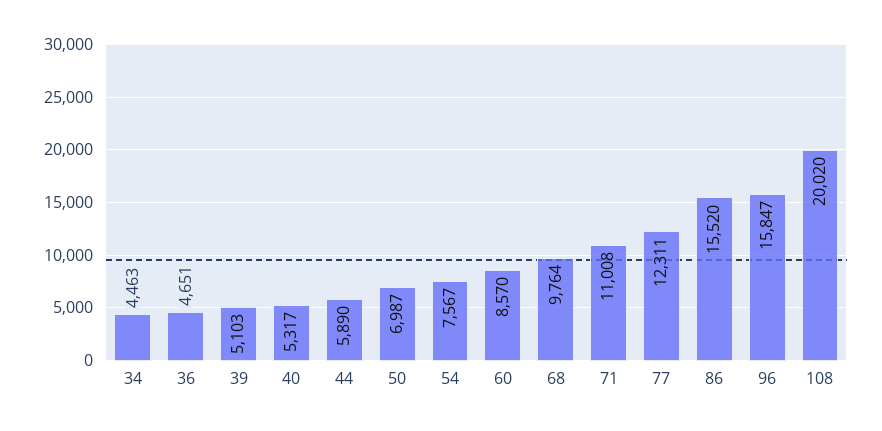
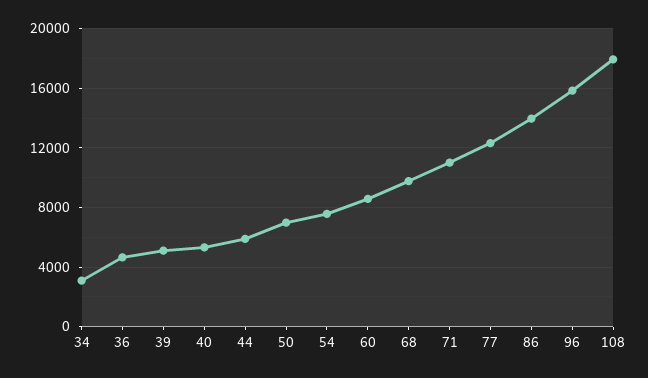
  {
-   "34": 4463,
+   "34": 3000,
    "36": 4651,
    "39": 5103,
    "40": 5317,
    "44": 5890,
    "50": 6987,
    "54": 7567,
    "60": 8570,
    "68": 9764,
    "71": 11008,
    "77": 12311,
-   "86": 15520,
+   "86": 14000,
    "96": 15847,
-   "108": 20020
+   "108": 18000
  }

